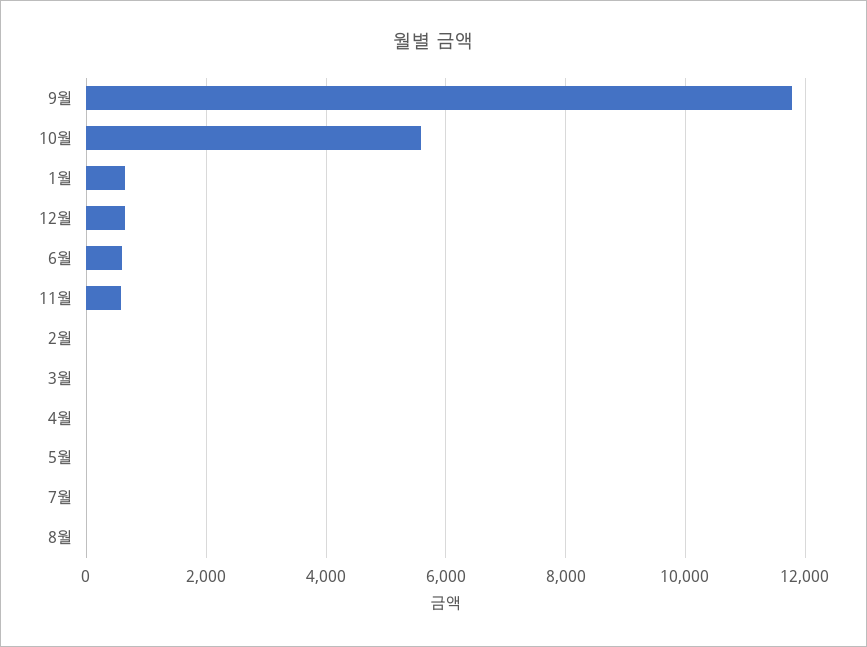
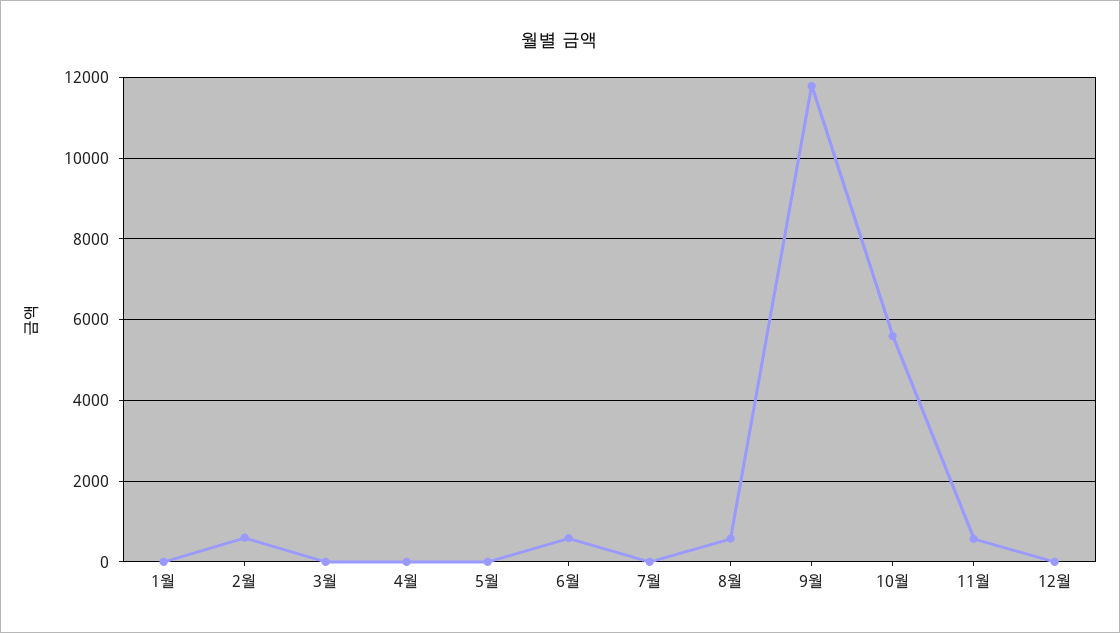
  {
    "9월": 11800,
    "10월": 5600,
-   "1월": 600,
+   "1월": 0,
-   "12월": 600,
+   "12월": 0,
    "6월": 600,
    "11월": 600,
-   "2월": 0,
+   "2월": 600,
    "3월": 0,
    "4월": 0,
    "5월": 0,
    "7월": 0,
-   "8월": 0
+   "8월": 600
  }

